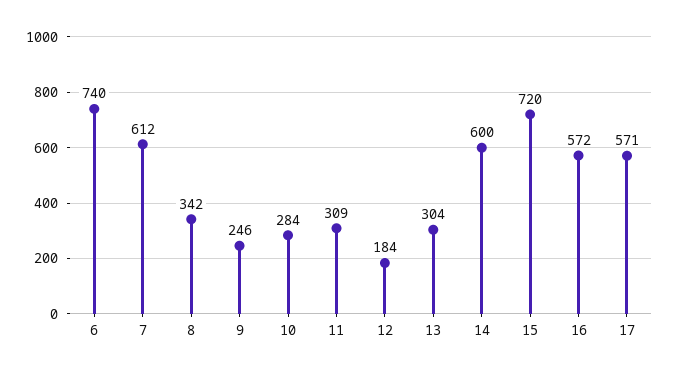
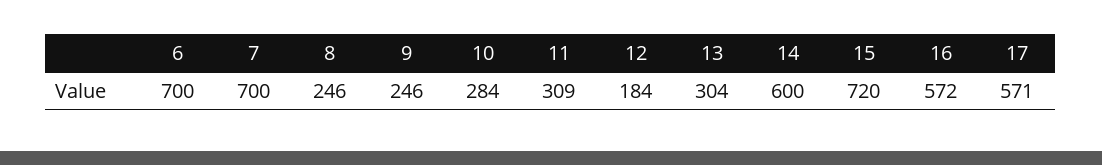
  {
-   "6": 740,
+   "6": 700,
-   "7": 612,
+   "7": 700,
-   "8": 342,
+   "8": 246,
    "9": 246,
    "10": 284,
    "11": 309,
    "12": 184,
    "13": 304,
    "14": 600,
    "15": 720,
    "16": 572,
    "17": 571
  }

